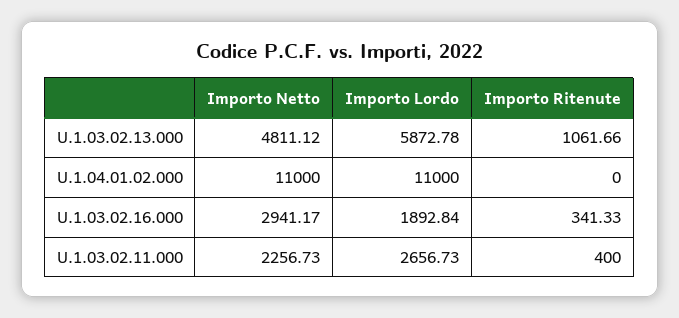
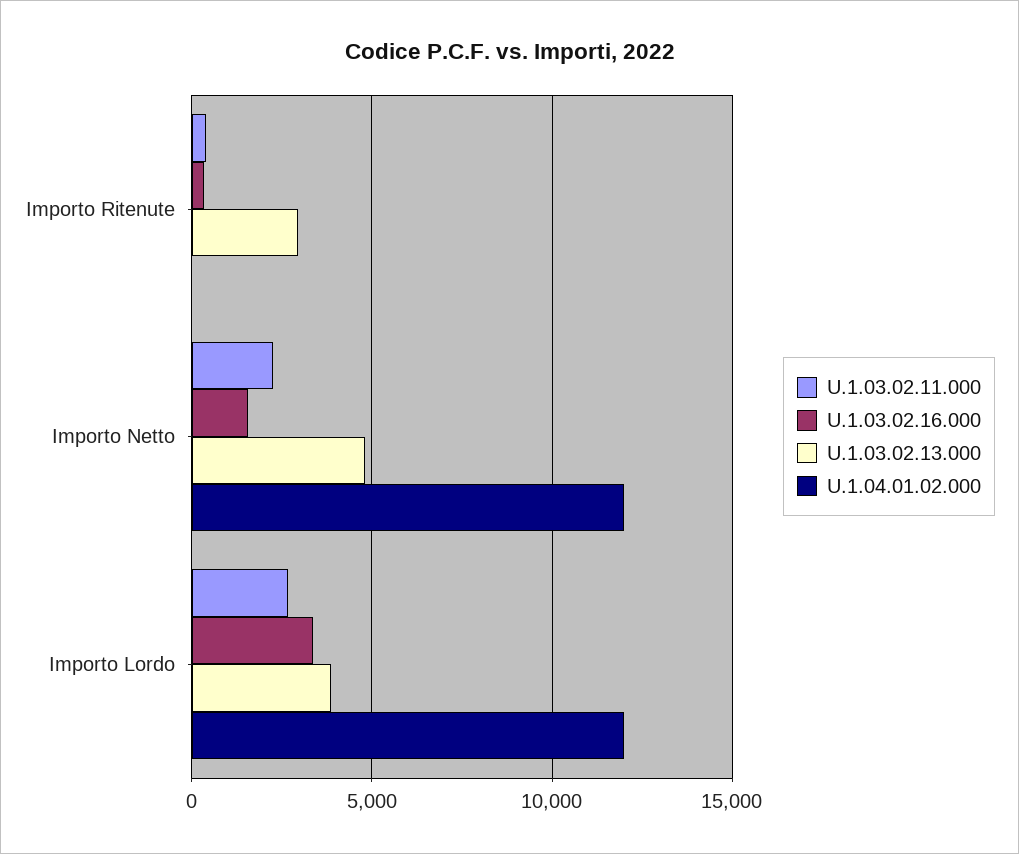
  {
    "U.1.03.02.13.000": {
      "Importo Netto": 4811.12,
-     "Importo Lordo": 5872.78,
+     "Importo Lordo": 4000,
-     "Importo Ritenute": 1061.66
+     "Importo Ritenute": 3000
    },
    "U.1.04.01.02.000": {
-     "Importo Netto": 11000,
+     "Importo Netto": 12000,
-     "Importo Lordo": 11000,
+     "Importo Lordo": 12000,
      "Importo Ritenute": 0
    },
    "U.1.03.02.16.000": {
-     "Importo Netto": 2941.17,
+     "Importo Netto": 1500,
-     "Importo Lordo": 1892.84,
+     "Importo Lordo": 3500,
      "Importo Ritenute": 341.33
    },
    "U.1.03.02.11.000": {
      "Importo Netto": 2256.73,
      "Importo Lordo": 2656.73,
      "Importo Ritenute": 400
    }
  }

